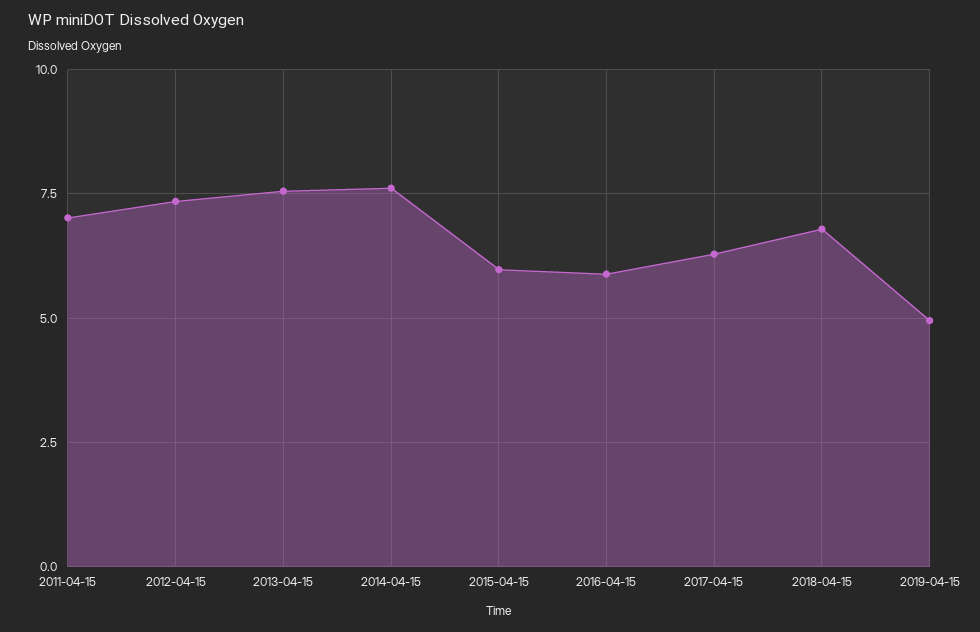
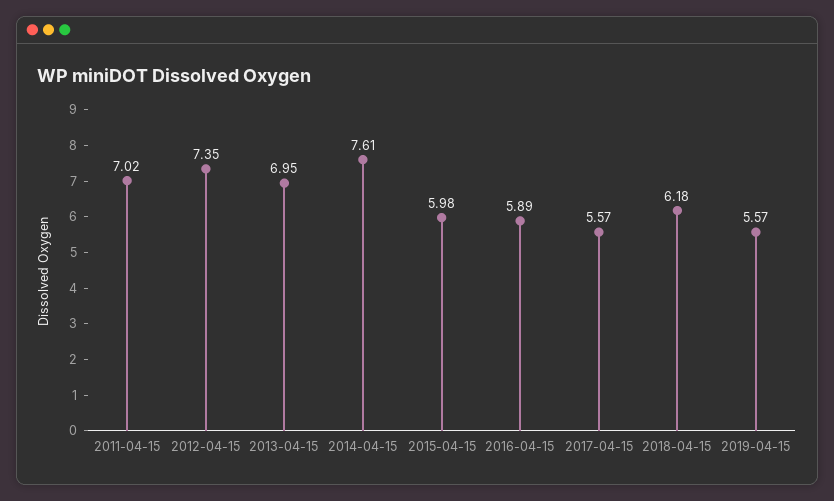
  {
    "2011-04-15": 7.02,
    "2012-04-15": 7.35,
-   "2013-04-15": 7.5,
+   "2013-04-15": 6.95,
    "2014-04-15": 7.61,
    "2015-04-15": 5.98,
    "2016-04-15": 5.89,
-   "2017-04-15": 6.25,
+   "2017-04-15": 5.57,
-   "2018-04-15": 6.75,
+   "2018-04-15": 6.18,
-   "2019-04-15": 5
+   "2019-04-15": 5.57
  }

